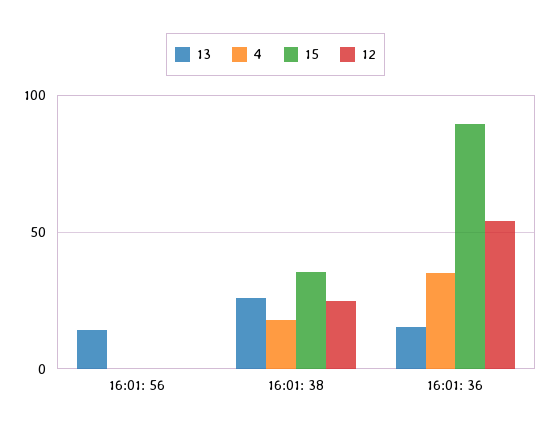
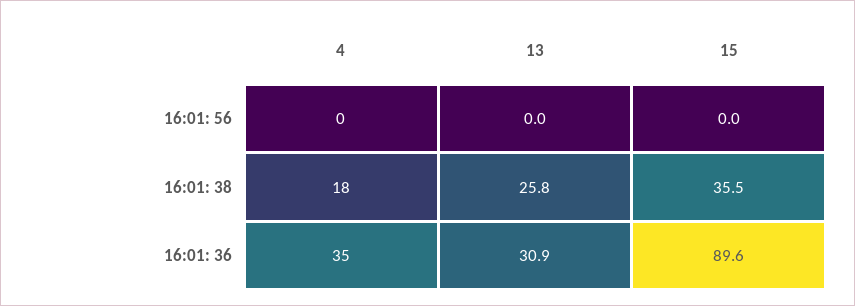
  {
    "13": {
-     "16:01: 56": 15,
+     "16:01: 56": 0,
      "16:01: 38": 25.8,
-     "16:01: 36": 15
+     "16:01: 36": 30.9
    },
    "4": {
      "16:01: 56": 0,
      "16:01: 38": 18,
      "16:01: 36": 35
    },
    "15": {
      "16:01: 56": 0,
      "16:01: 38": 35.5,
      "16:01: 36": 89.6
-   },
+   }
-   "12": {
-     "16:01: 56": 0,
-     "16:01: 38": 25,
-     "16:01: 36": 55
-   }
  }

